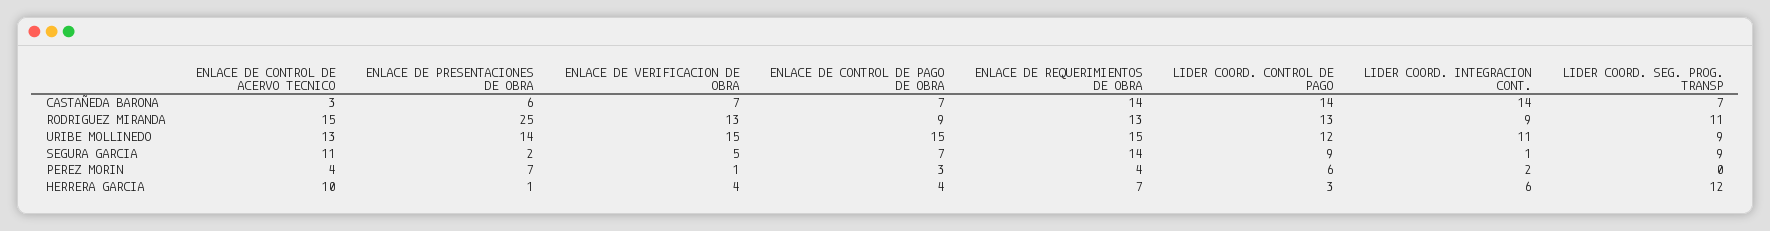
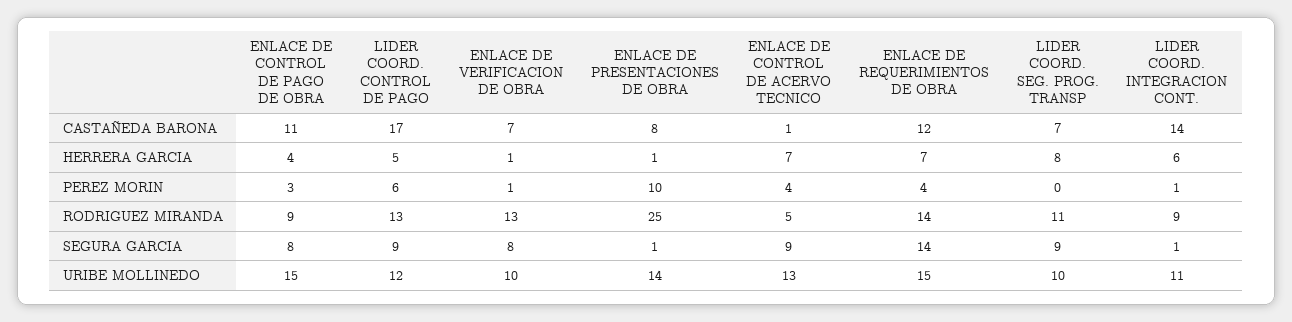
  {
    "ENLACE DE CONTROL DE ACERVO TECNICO": {
-     "CASTAÑEDA BARONA": 3,
+     "CASTAÑEDA BARONA": 1,
-     "RODRIGUEZ MIRANDA": 15,
+     "RODRIGUEZ MIRANDA": 5,
      "URIBE MOLLINEDO": 13,
-     "SEGURA GARCIA": 11,
+     "SEGURA GARCIA": 9,
      "PEREZ MORIN": 4,
-     "HERRERA GARCIA": 10
+     "HERRERA GARCIA": 7
    },
    "ENLACE DE PRESENTACIONES DE OBRA": {
-     "CASTAÑEDA BARONA": 6,
+     "CASTAÑEDA BARONA": 8,
      "RODRIGUEZ MIRANDA": 25,
      "URIBE MOLLINEDO": 14,
-     "SEGURA GARCIA": 2,
+     "SEGURA GARCIA": 1,
-     "PEREZ MORIN": 7,
+     "PEREZ MORIN": 10,
      "HERRERA GARCIA": 1
    },
    "ENLACE DE VERIFICACION DE OBRA": {
      "CASTAÑEDA BARONA": 7,
      "RODRIGUEZ MIRANDA": 13,
-     "URIBE MOLLINEDO": 15,
+     "URIBE MOLLINEDO": 10,
-     "SEGURA GARCIA": 5,
+     "SEGURA GARCIA": 8,
      "PEREZ MORIN": 1,
-     "HERRERA GARCIA": 4
+     "HERRERA GARCIA": 1
    },
    "ENLACE DE CONTROL DE PAGO DE OBRA": {
-     "CASTAÑEDA BARONA": 7,
+     "CASTAÑEDA BARONA": 11,
      "RODRIGUEZ MIRANDA": 9,
      "URIBE MOLLINEDO": 15,
-     "SEGURA GARCIA": 7,
+     "SEGURA GARCIA": 8,
      "PEREZ MORIN": 3,
      "HERRERA GARCIA": 4
    },
    "ENLACE DE REQUERIMIENTOS DE OBRA": {
-     "CASTAÑEDA BARONA": 14,
+     "CASTAÑEDA BARONA": 12,
-     "RODRIGUEZ MIRANDA": 13,
+     "RODRIGUEZ MIRANDA": 14,
      "URIBE MOLLINEDO": 15,
      "SEGURA GARCIA": 14,
      "PEREZ MORIN": 4,
      "HERRERA GARCIA": 7
    },
    "LIDER COORD. CONTROL DE PAGO": {
-     "CASTAÑEDA BARONA": 14,
+     "CASTAÑEDA BARONA": 17,
      "RODRIGUEZ MIRANDA": 13,
      "URIBE MOLLINEDO": 12,
      "SEGURA GARCIA": 9,
      "PEREZ MORIN": 6,
-     "HERRERA GARCIA": 3
+     "HERRERA GARCIA": 5
    },
    "LIDER COORD. INTEGRACION CONT.": {
      "CASTAÑEDA BARONA": 14,
      "RODRIGUEZ MIRANDA": 9,
      "URIBE MOLLINEDO": 11,
      "SEGURA GARCIA": 1,
-     "PEREZ MORIN": 2,
+     "PEREZ MORIN": 1,
      "HERRERA GARCIA": 6
    },
    "LIDER COORD. SEG. PROG. TRANSP": {
      "CASTAÑEDA BARONA": 7,
      "RODRIGUEZ MIRANDA": 11,
-     "URIBE MOLLINEDO": 9,
+     "URIBE MOLLINEDO": 10,
      "SEGURA GARCIA": 9,
      "PEREZ MORIN": 0,
-     "HERRERA GARCIA": 12
+     "HERRERA GARCIA": 8
    }
  }

